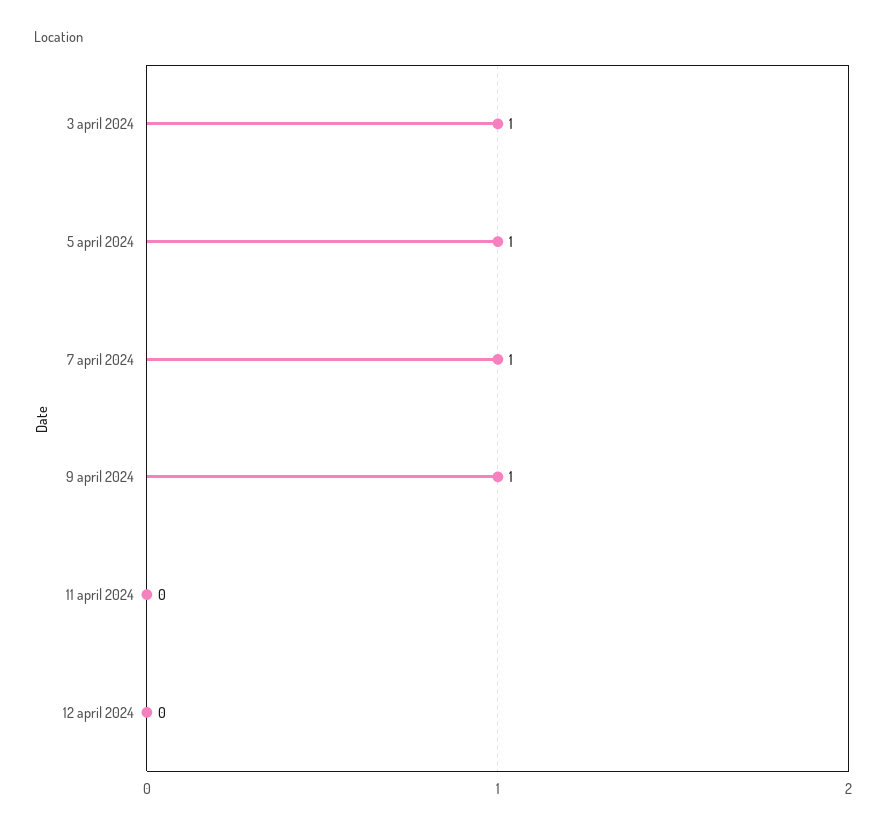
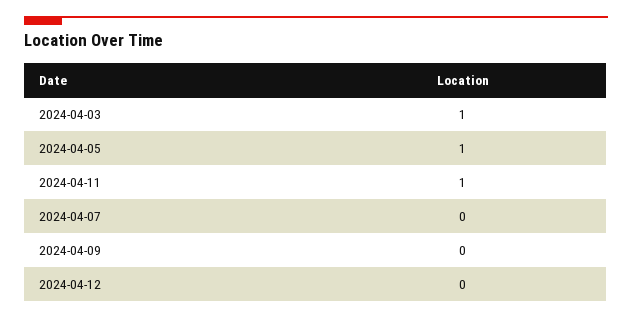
  {
    "3 april 2024": 1,
    "5 april 2024": 1,
-   "7 april 2024": 1,
+   "7 april 2024": 0,
-   "9 april 2024": 1,
+   "9 april 2024": 0,
-   "11 april 2024": 0,
+   "11 april 2024": 1,
    "12 april 2024": 0
  }

